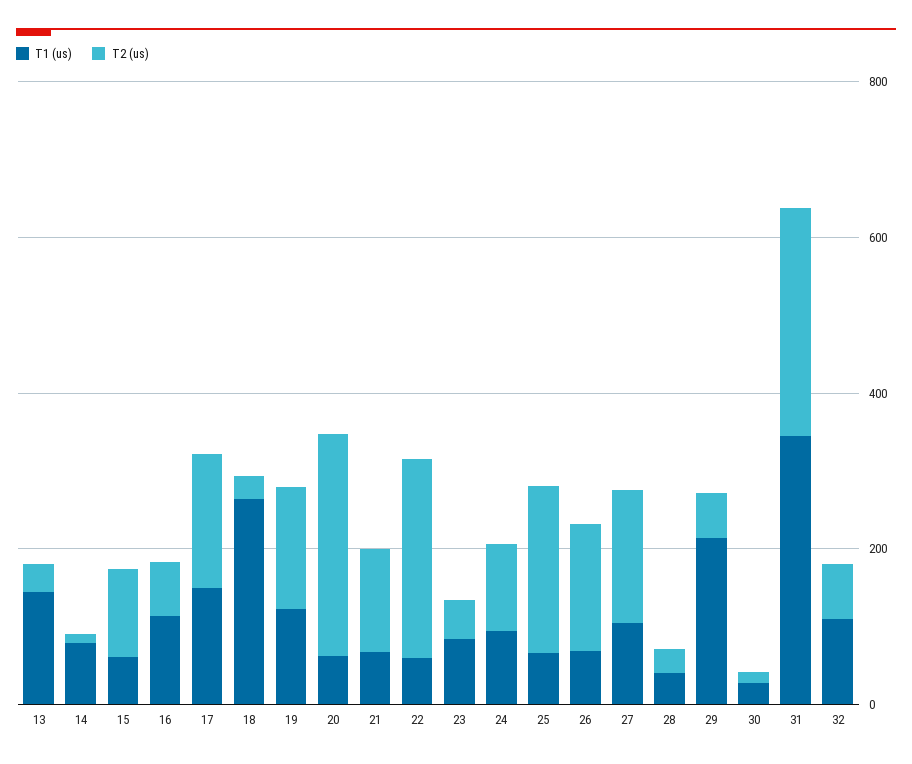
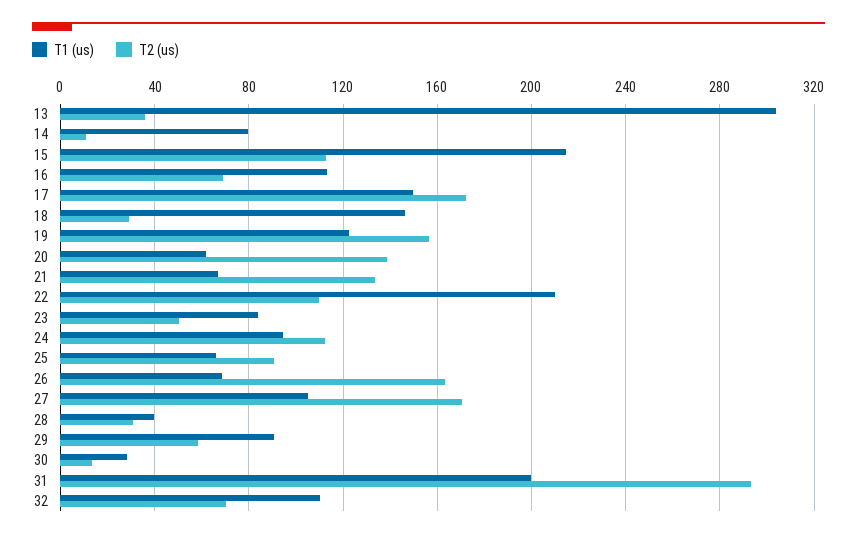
  {
    "T1 (us)": {
-     "13": 150,
+     "13": 305,
      "14": 80,
-     "15": 50,
+     "15": 215,
      "16": 115,
      "17": 150,
-     "18": 250,
+     "18": 145,
      "19": 125,
      "20": 60,
      "21": 65,
-     "22": 50,
+     "22": 210,
      "23": 85,
      "24": 95,
      "25": 65,
      "26": 70,
      "27": 105,
      "28": 40,
-     "29": 200,
+     "29": 90,
      "30": 30,
-     "31": 350,
+     "31": 200,
      "32": 110
    },
    "T2 (us)": {
      "13": 35,
      "14": 10,
      "15": 115,
      "16": 70,
      "17": 170,
      "18": 30,
      "19": 155,
-     "20": 300,
+     "20": 140,
      "21": 135,
-     "22": 250,
+     "22": 110,
      "23": 50,
      "24": 110,
-     "25": 200,
+     "25": 90,
      "26": 165,
      "27": 170,
      "28": 30,
      "29": 60,
      "30": 15,
      "31": 295,
      "32": 70
    }
  }

